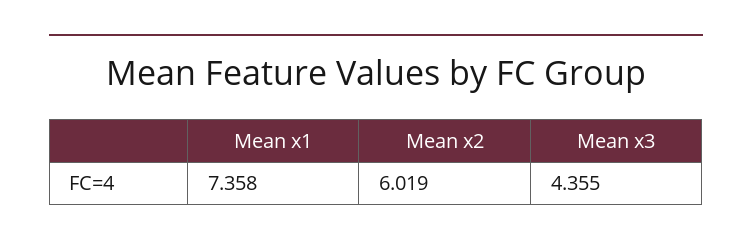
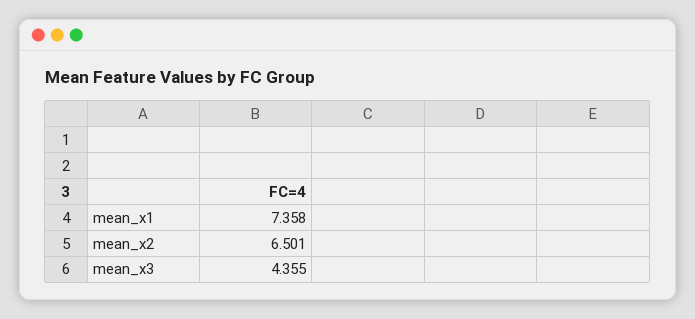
  {
    "Mean x1": 7.358,
-   "Mean x2": 6.019,
+   "Mean x2": 6.501,
    "Mean x3": 4.355
  }

